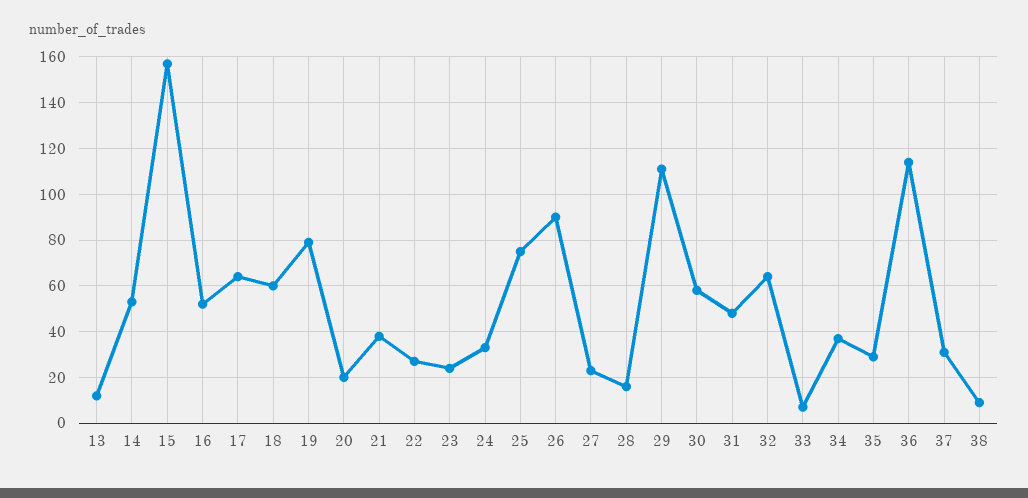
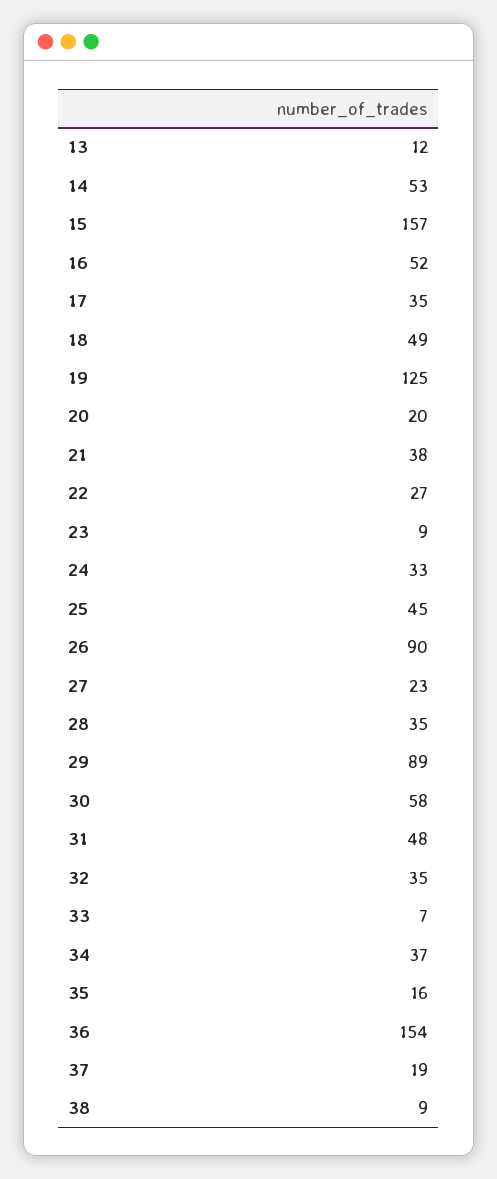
  {
    "13": 12,
    "14": 53,
    "15": 157,
    "16": 52,
-   "17": 65,
+   "17": 35,
-   "18": 60,
+   "18": 49,
-   "19": 80,
+   "19": 125,
    "20": 20,
    "21": 38,
    "22": 27,
-   "23": 25,
+   "23": 9,
    "24": 33,
-   "25": 75,
+   "25": 45,
    "26": 90,
    "27": 23,
-   "28": 15,
+   "28": 35,
-   "29": 110,
+   "29": 89,
    "30": 58,
    "31": 48,
-   "32": 65,
+   "32": 35,
    "33": 7,
    "34": 37,
-   "35": 30,
+   "35": 16,
-   "36": 115,
+   "36": 154,
-   "37": 30,
+   "37": 19,
    "38": 9
  }

